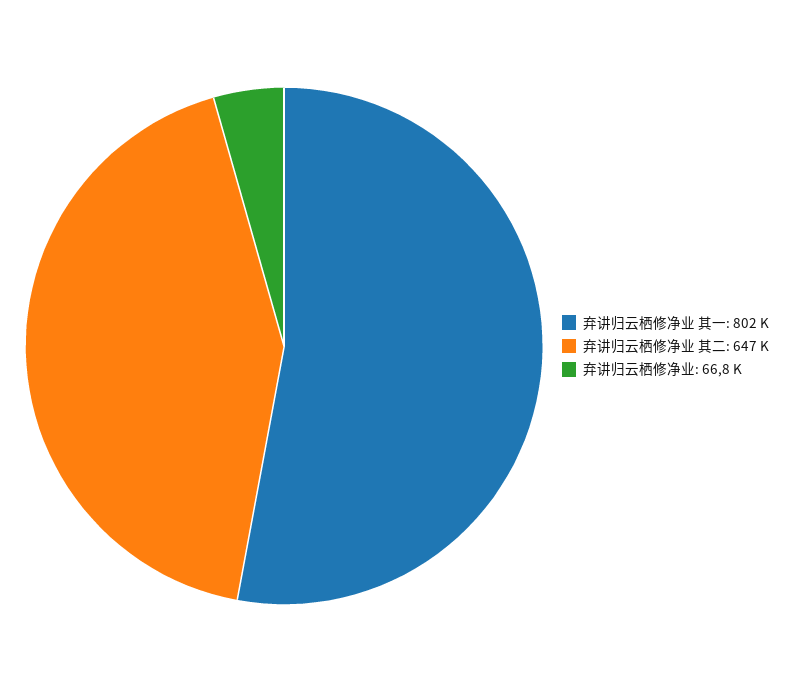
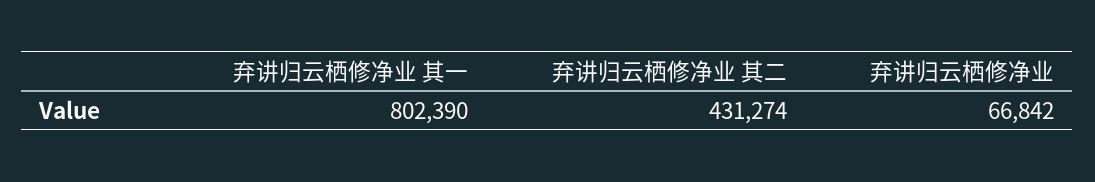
  {
    "弃讲归云栖修净业 其一": 802390,
-   "弃讲归云栖修净业 其二": 647000,
+   "弃讲归云栖修净业 其二": 431274,
    "弃讲归云栖修净业": 66842
  }

